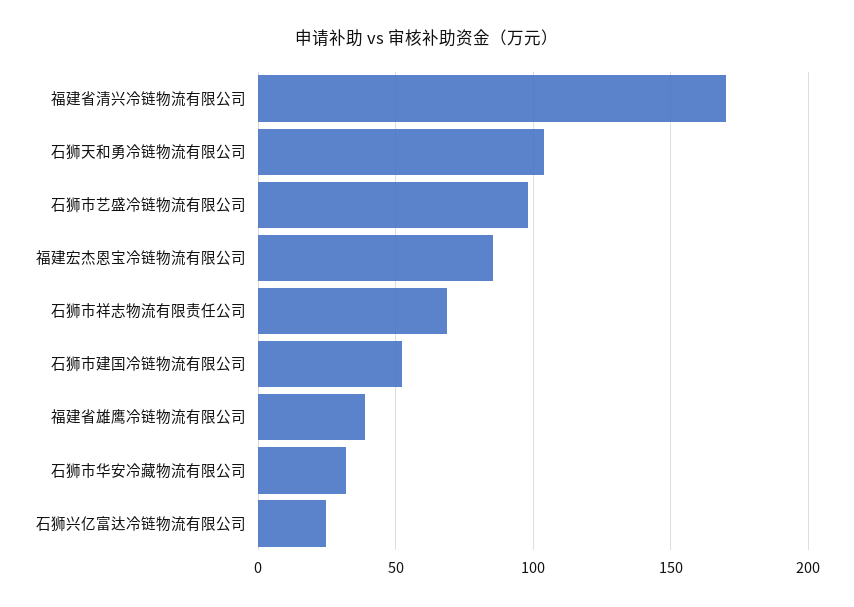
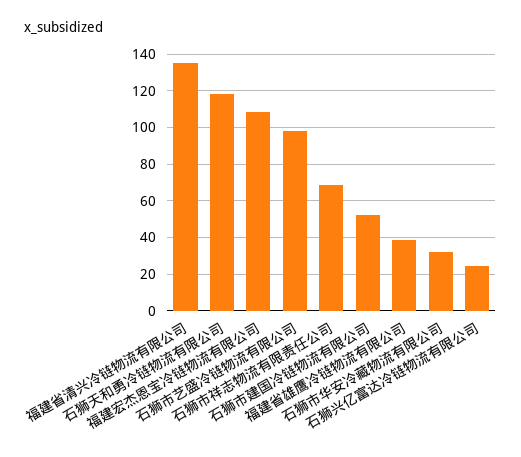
  {
-   "福建省清兴冷链物流有限公司": 170,
+   "福建省清兴冷链物流有限公司": 135,
-   "石狮天和勇冷链物流有限公司": 105,
+   "石狮天和勇冷链物流有限公司": 120,
    "石狮市艺盛冷链物流有限公司": 100,
-   "福建宏杰恩宝冷链物流有限公司": 85,
+   "福建宏杰恩宝冷链物流有限公司": 110,
    "石狮市祥志物流有限责任公司": 70,
    "石狮市建国冷链物流有限公司": 50,
    "福建省雄鹰冷链物流有限公司": 40,
    "石狮市华安冷藏物流有限公司": 30,
    "石狮兴亿富达冷链物流有限公司": 25
  }

